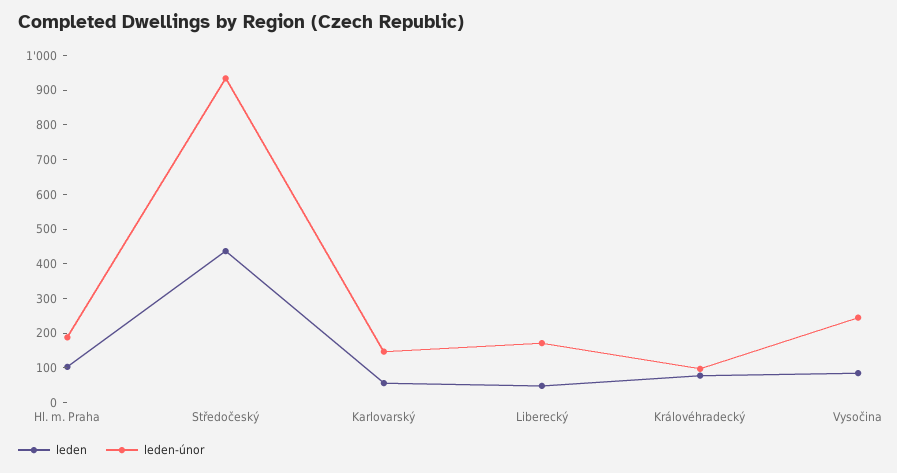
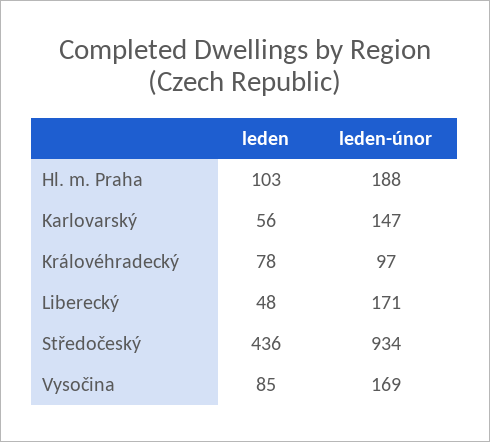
  {
    "leden": {
      "Hl. m. Praha": 103,
      "Středočeský": 436,
      "Karlovarský": 56,
      "Liberecký": 48,
      "Královéhradecký": 78,
      "Vysočina": 85
    },
    "leden-únor": {
      "Hl. m. Praha": 188,
      "Středočeský": 934,
      "Karlovarský": 147,
      "Liberecký": 171,
      "Královéhradecký": 97,
-     "Vysočina": 250
+     "Vysočina": 169
    }
  }

